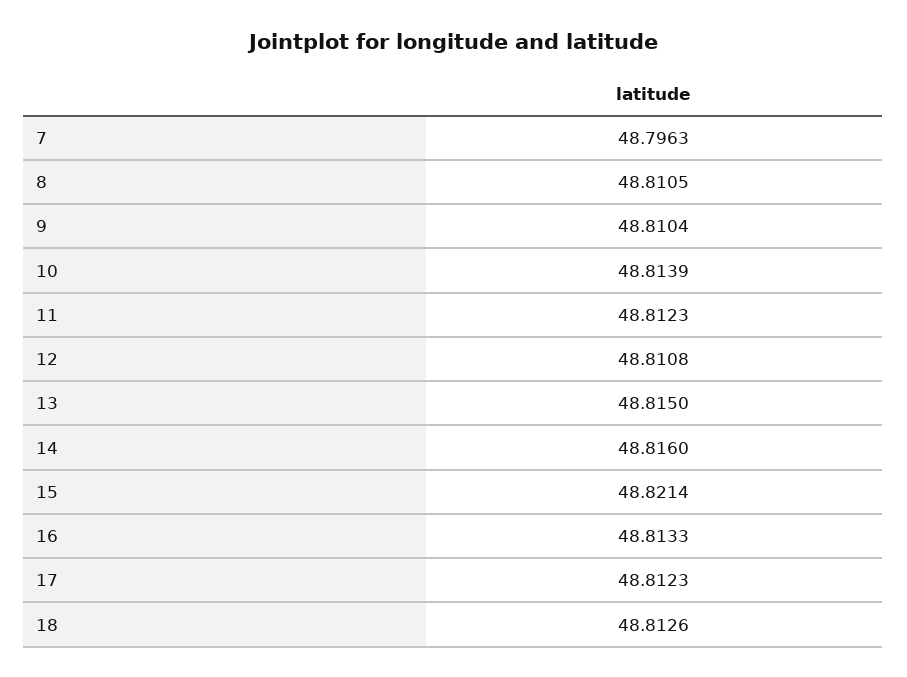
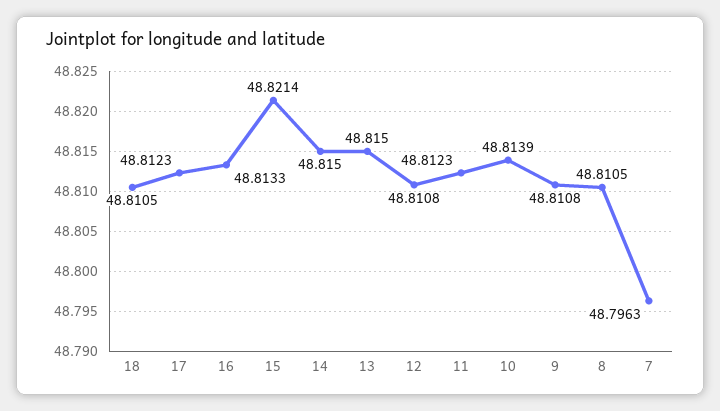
  {
    "7": 48.7963,
    "8": 48.8105,
-   "9": 48.8104,
+   "9": 48.8108,
    "10": 48.8139,
    "11": 48.8123,
    "12": 48.8108,
    "13": 48.815,
-   "14": 48.816,
+   "14": 48.815,
    "15": 48.8214,
    "16": 48.8133,
    "17": 48.8123,
-   "18": 48.8126
+   "18": 48.8105
  }

